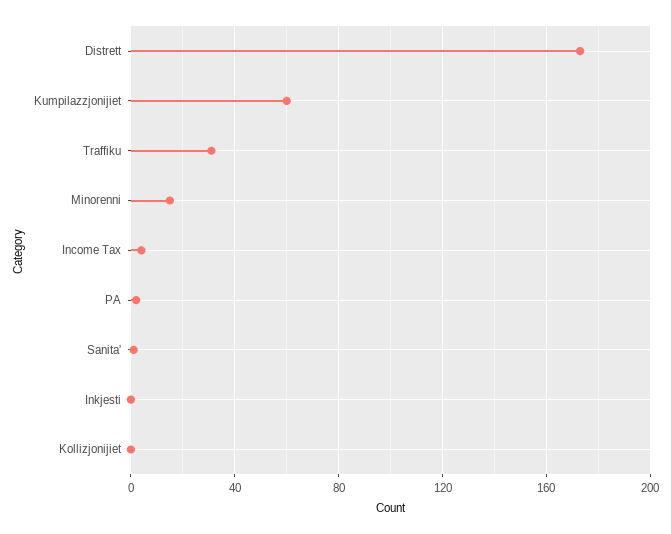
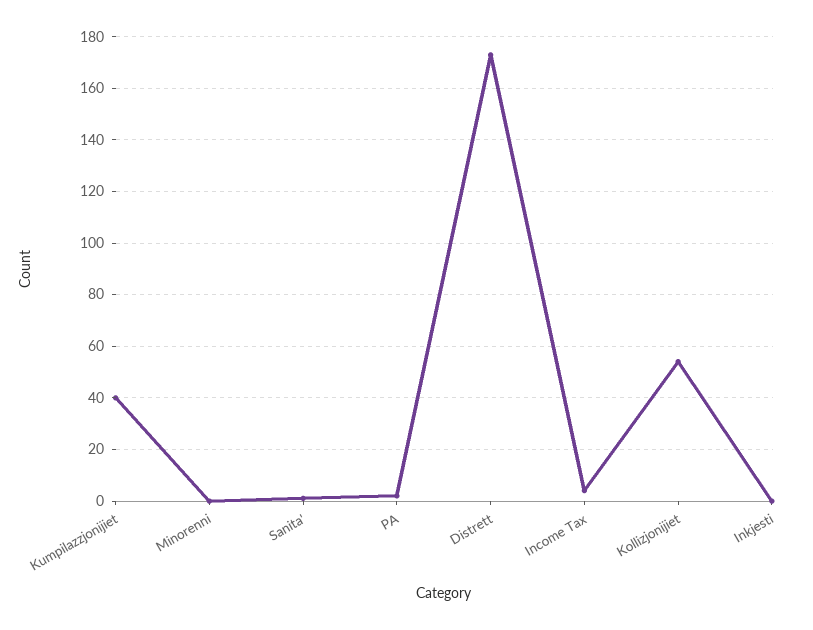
  {
    "Distrett": 175,
-   "Kumpilazzjonijiet": 60,
+   "Kumpilazzjonijiet": 40,
-   "Traffiku": 30,
-   "Minorenni": 15,
+   "Minorenni": 0,
    "Income Tax": 5,
    "PA": 0,
    "Sanita'": 0,
    "Inkjesti": 0,
-   "Kollizjonijiet": 0
+   "Kollizjonijiet": 55
  }

